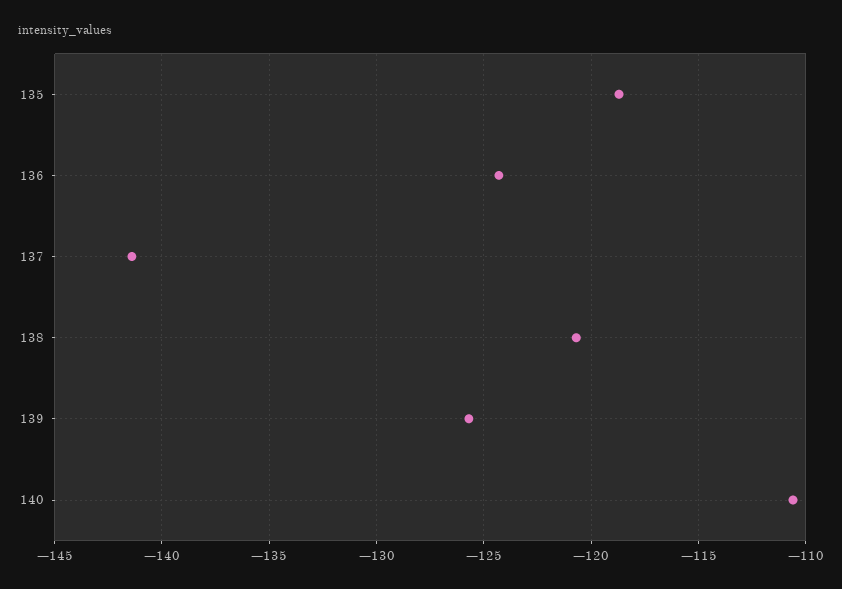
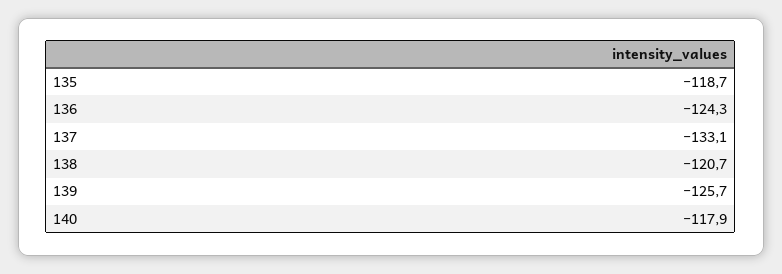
  {
    "135": -118.7,
    "136": -124.3,
-   "137": -141.5,
+   "137": -133.1,
    "138": -120.7,
    "139": -125.7,
-   "140": -110.5
+   "140": -117.9
  }

